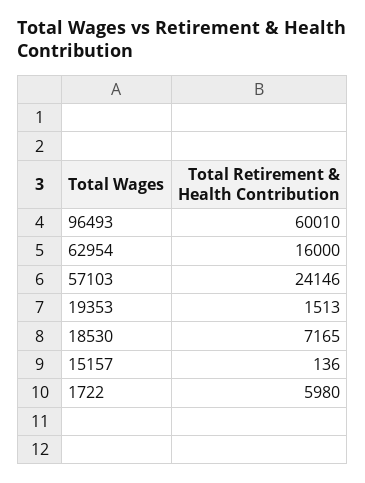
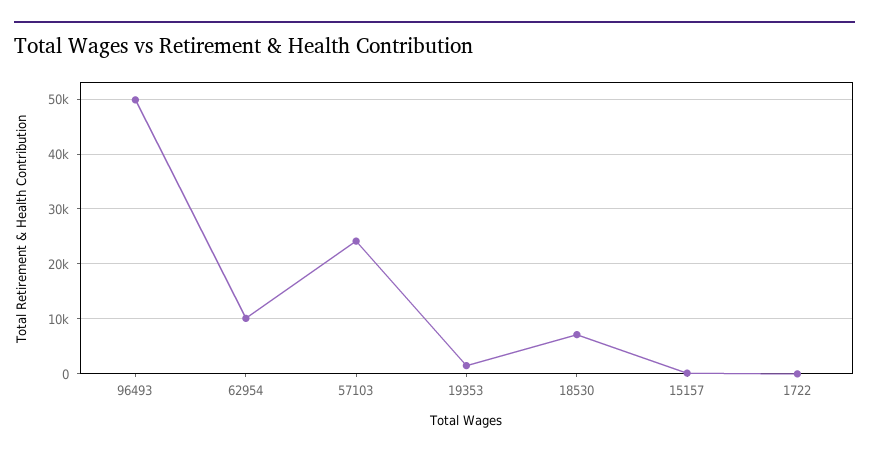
  {
-   "96493": 60010,
+   "96493": 50000,
-   "62954": 16000,
+   "62954": 10000,
    "57103": 24146,
    "19353": 1513,
    "18530": 7165,
    "15157": 136,
-   "1722": 5980
+   "1722": 0
  }

